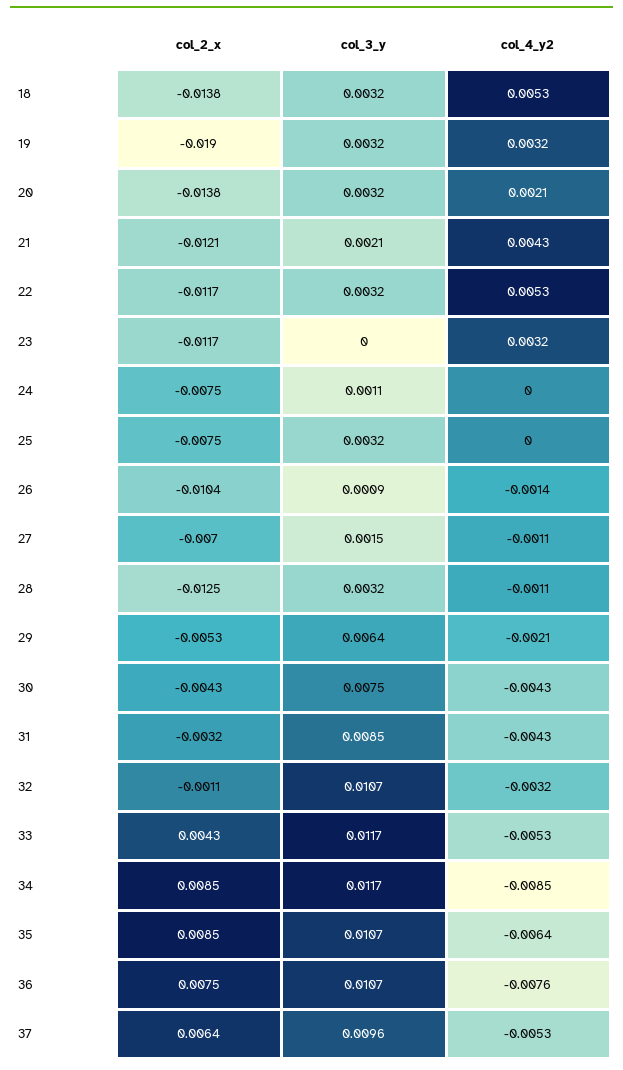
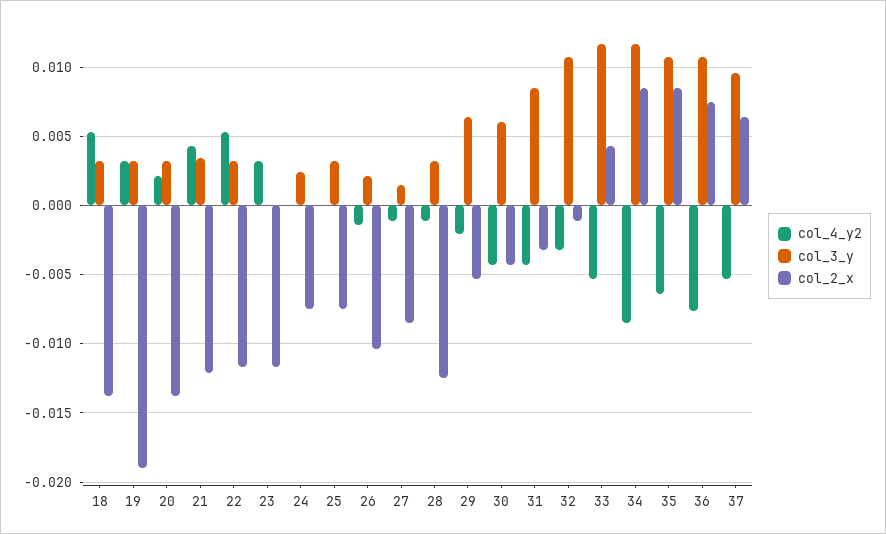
  {
    "col_2_x": {
      "18": -0.0138,
      "19": -0.019,
      "20": -0.0138,
      "21": -0.0121,
      "22": -0.0117,
      "23": -0.0117,
      "24": -0.0075,
      "25": -0.0075,
      "26": -0.0104,
-     "27": -0.007,
+     "27": -0.0085,
      "28": -0.0125,
      "29": -0.0053,
      "30": -0.0043,
      "31": -0.0032,
      "32": -0.0011,
      "33": 0.0043,
      "34": 0.0085,
      "35": 0.0085,
      "36": 0.0075,
      "37": 0.0064
    },
    "col_3_y": {
      "18": 0.0032,
      "19": 0.0032,
      "20": 0.0032,
-     "21": 0.0021,
+     "21": 0.0035,
      "22": 0.0032,
      "23": 0,
-     "24": 0.0011,
+     "24": 0.0025,
      "25": 0.0032,
-     "26": 0.0009,
+     "26": 0.002,
      "27": 0.0015,
      "28": 0.0032,
      "29": 0.0064,
-     "30": 0.0075,
+     "30": 0.006,
      "31": 0.0085,
      "32": 0.0107,
      "33": 0.0117,
      "34": 0.0117,
      "35": 0.0107,
      "36": 0.0107,
      "37": 0.0096
    },
    "col_4_y2": {
      "18": 0.0053,
      "19": 0.0032,
      "20": 0.0021,
      "21": 0.0043,
      "22": 0.0053,
      "23": 0.0032,
      "24": 0,
      "25": 0,
      "26": -0.0014,
      "27": -0.0011,
      "28": -0.0011,
      "29": -0.0021,
      "30": -0.0043,
      "31": -0.0043,
      "32": -0.0032,
      "33": -0.0053,
      "34": -0.0085,
      "35": -0.0064,
      "36": -0.0076,
      "37": -0.0053
    }
  }

